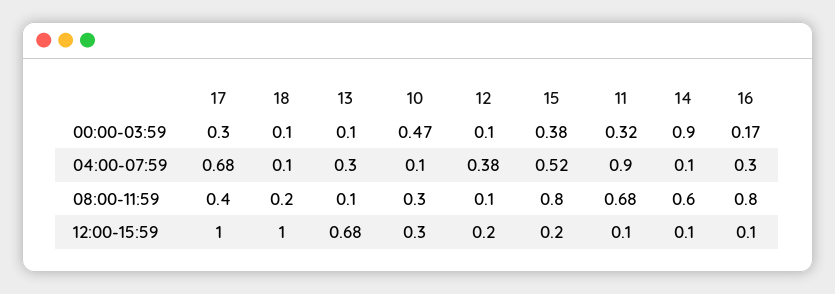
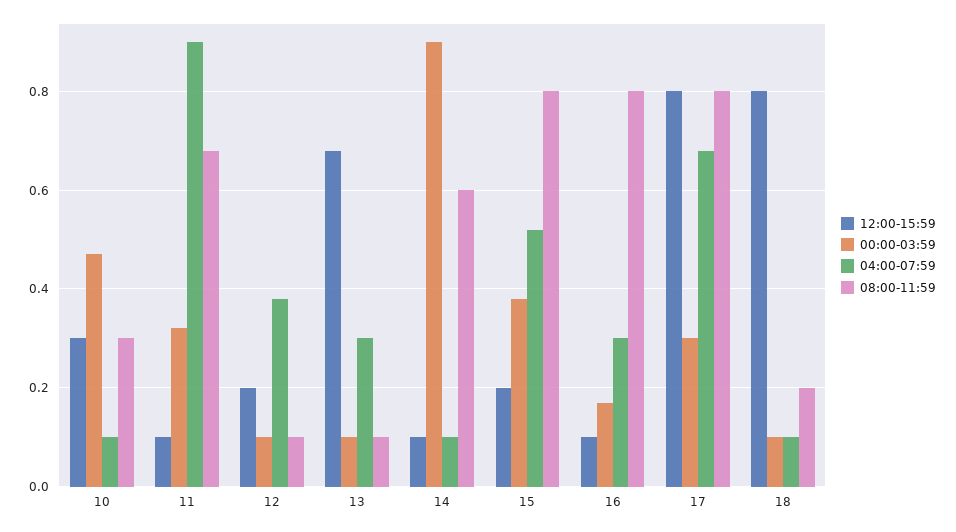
  {
    "00:00-03:59": {
      "17": 0.3,
      "18": 0.1,
      "13": 0.1,
      "10": 0.47,
      "12": 0.1,
      "15": 0.38,
      "11": 0.32,
      "14": 0.9,
      "16": 0.17
    },
    "04:00-07:59": {
      "17": 0.68,
      "18": 0.1,
      "13": 0.3,
      "10": 0.1,
      "12": 0.38,
      "15": 0.52,
      "11": 0.9,
      "14": 0.1,
      "16": 0.3
    },
    "08:00-11:59": {
-     "17": 0.4,
+     "17": 0.8,
      "18": 0.2,
      "13": 0.1,
      "10": 0.3,
      "12": 0.1,
      "15": 0.8,
      "11": 0.68,
      "14": 0.6,
      "16": 0.8
    },
    "12:00-15:59": {
-     "17": 1,
+     "17": 0.8,
-     "18": 1,
+     "18": 0.8,
      "13": 0.68,
      "10": 0.3,
      "12": 0.2,
      "15": 0.2,
      "11": 0.1,
      "14": 0.1,
      "16": 0.1
    }
  }

